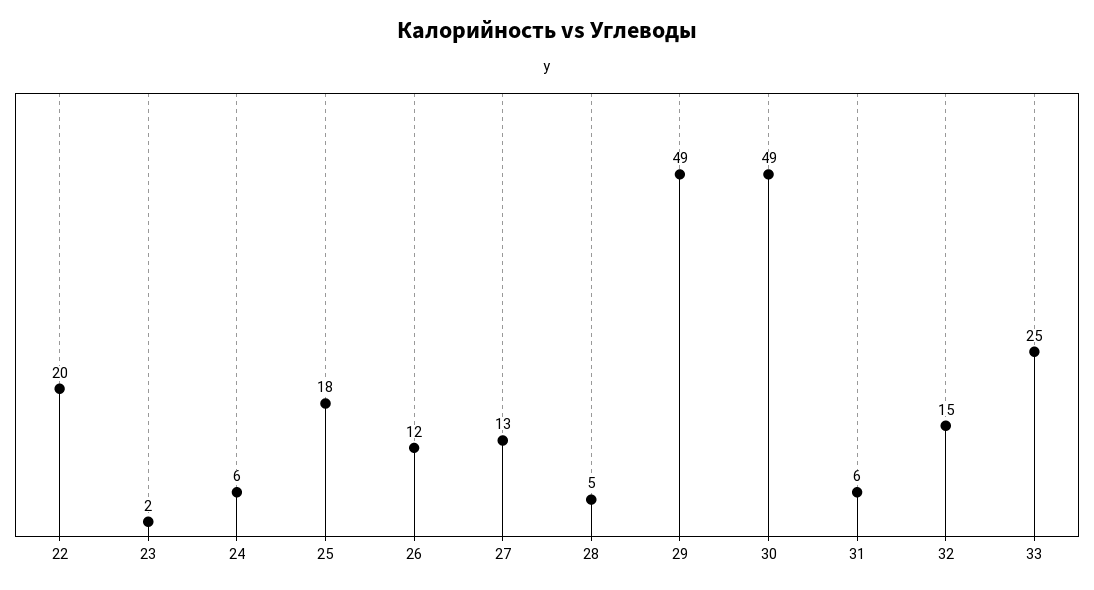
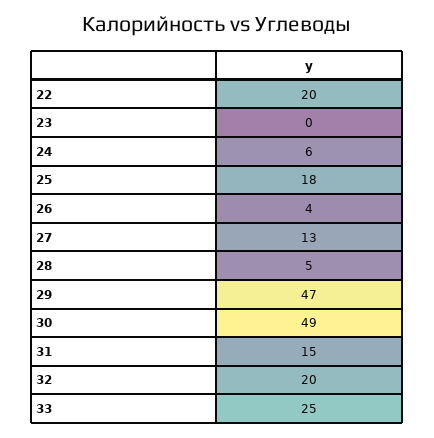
  {
    "22": 20,
-   "23": 2,
+   "23": 0,
    "24": 6,
    "25": 18,
-   "26": 12,
+   "26": 4,
    "27": 13,
    "28": 5,
-   "29": 49,
+   "29": 47,
    "30": 49,
-   "31": 6,
+   "31": 15,
-   "32": 15,
+   "32": 20,
    "33": 25
  }

